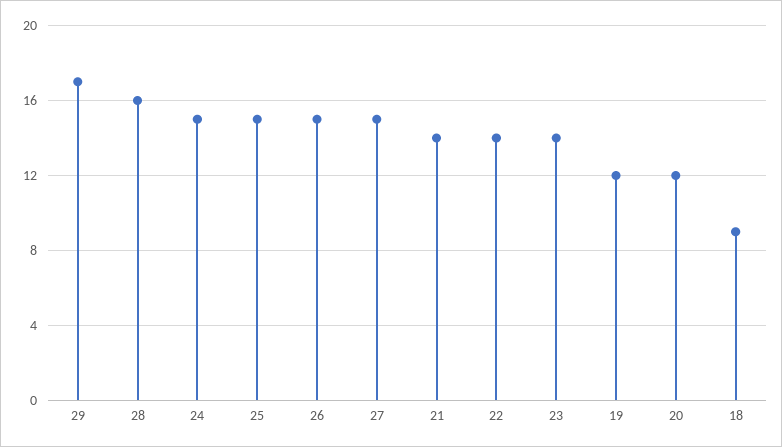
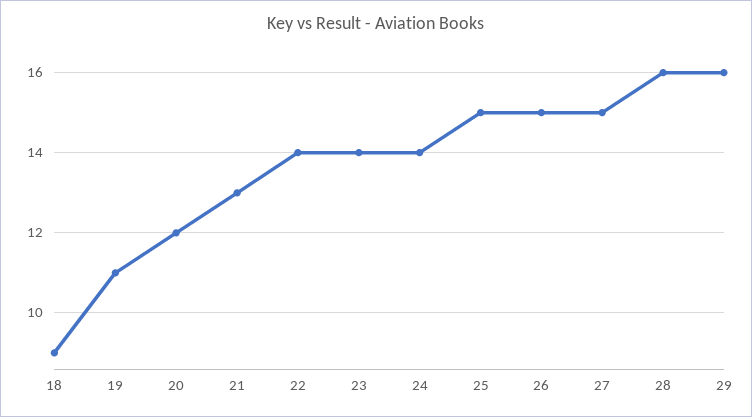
  {
-   "29": 17,
+   "29": 16,
    "28": 16,
-   "24": 15,
+   "24": 14,
    "25": 15,
    "26": 15,
    "27": 15,
-   "21": 14,
+   "21": 13,
    "22": 14,
    "23": 14,
-   "19": 12,
+   "19": 11,
    "20": 12,
    "18": 9
  }

